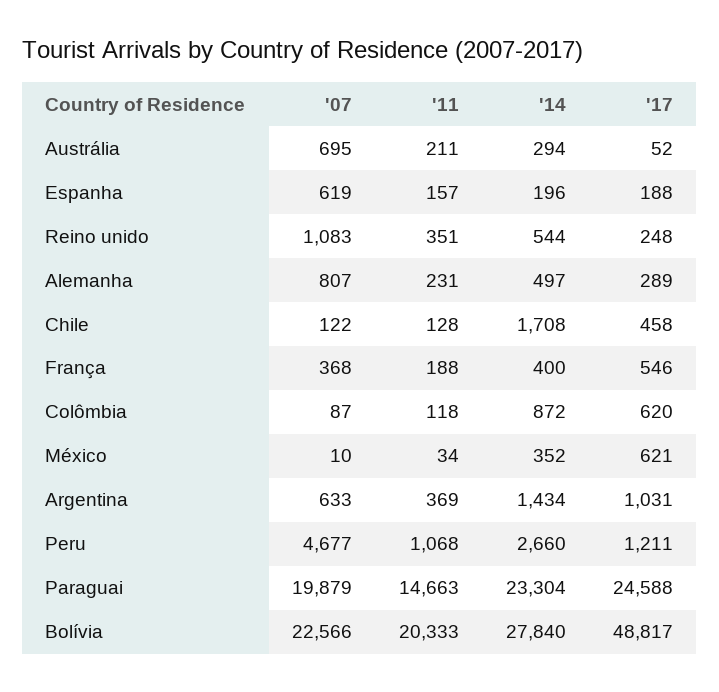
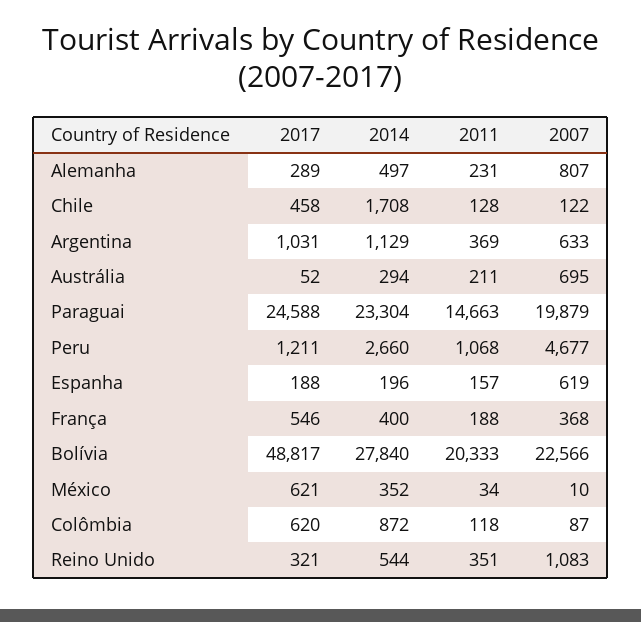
  {
    "'07": {
      "Austrália": 695,
      "Espanha": 619,
      "Reino unido": 1083,
      "Alemanha": 807,
      "Chile": 122,
      "França": 368,
      "Colômbia": 87,
      "México": 10,
      "Argentina": 633,
      "Peru": 4677,
      "Paraguai": 19879,
      "Bolívia": 22566
    },
    "'11": {
      "Austrália": 211,
      "Espanha": 157,
      "Reino unido": 351,
      "Alemanha": 231,
      "Chile": 128,
      "França": 188,
      "Colômbia": 118,
      "México": 34,
      "Argentina": 369,
      "Peru": 1068,
      "Paraguai": 14663,
      "Bolívia": 20333
    },
    "'14": {
      "Austrália": 294,
      "Espanha": 196,
      "Reino unido": 544,
      "Alemanha": 497,
      "Chile": 1708,
      "França": 400,
      "Colômbia": 872,
      "México": 352,
-     "Argentina": 1434,
+     "Argentina": 1129,
      "Peru": 2660,
      "Paraguai": 23304,
      "Bolívia": 27840
    },
    "'17": {
      "Austrália": 52,
      "Espanha": 188,
-     "Reino unido": 248,
+     "Reino unido": 321,
      "Alemanha": 289,
      "Chile": 458,
      "França": 546,
      "Colômbia": 620,
      "México": 621,
      "Argentina": 1031,
      "Peru": 1211,
      "Paraguai": 24588,
      "Bolívia": 48817
    }
  }

